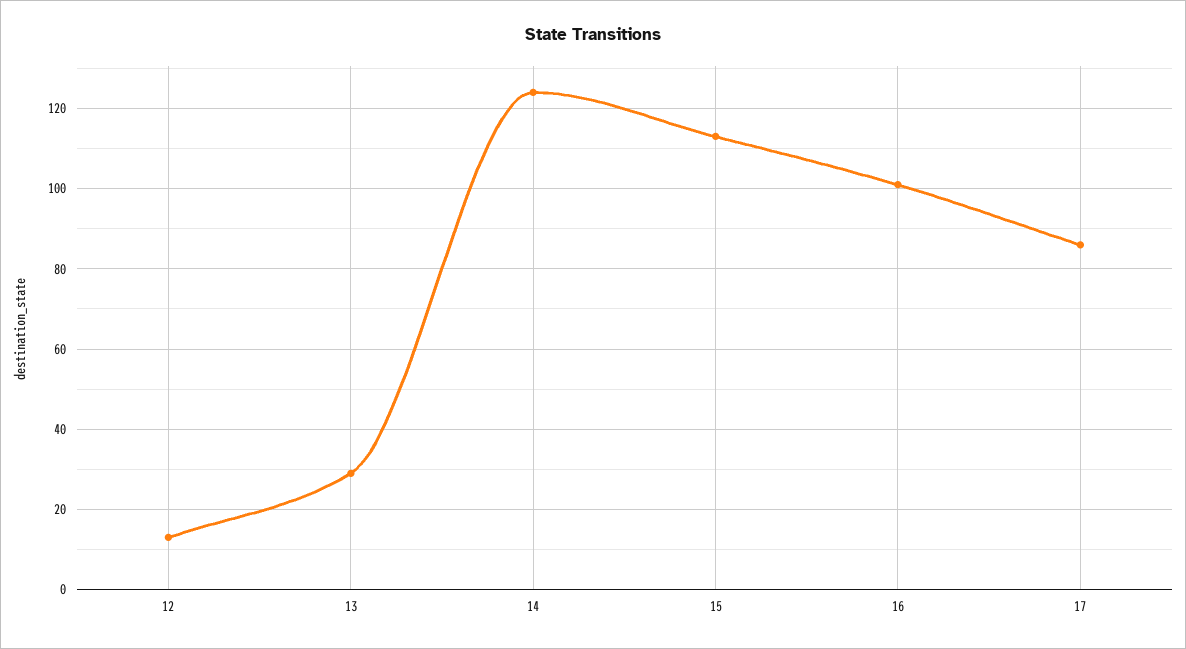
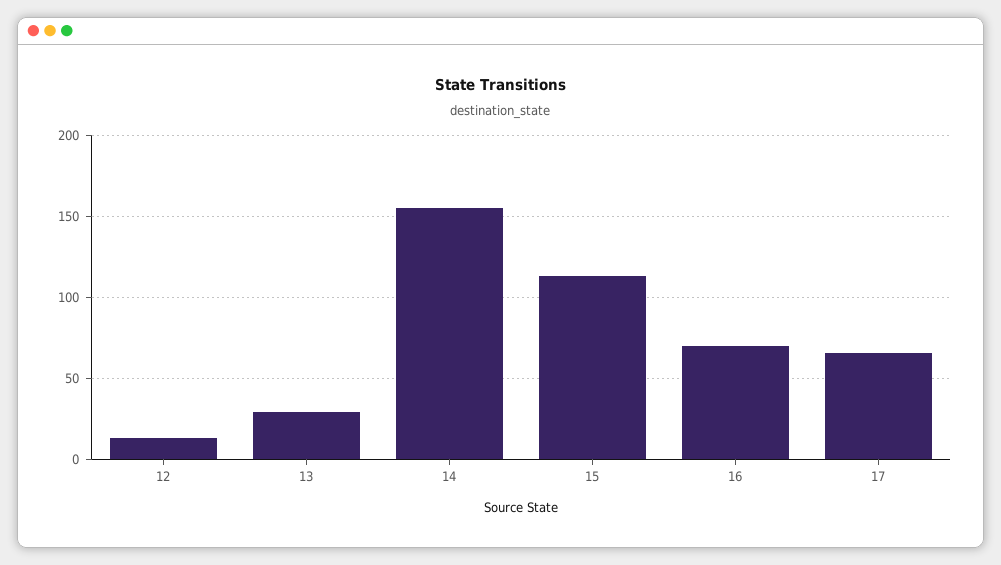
  {
    "12": 15,
    "13": 30,
-   "14": 125,
+   "14": 155,
    "15": 115,
-   "16": 100,
+   "16": 70,
-   "17": 85
+   "17": 65
  }

